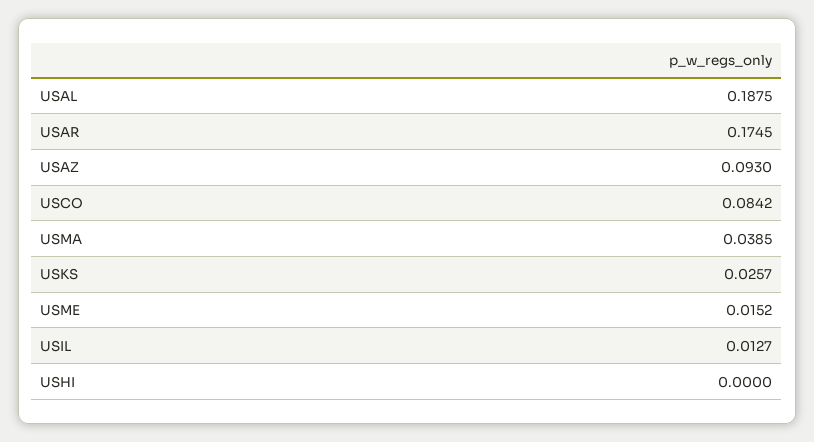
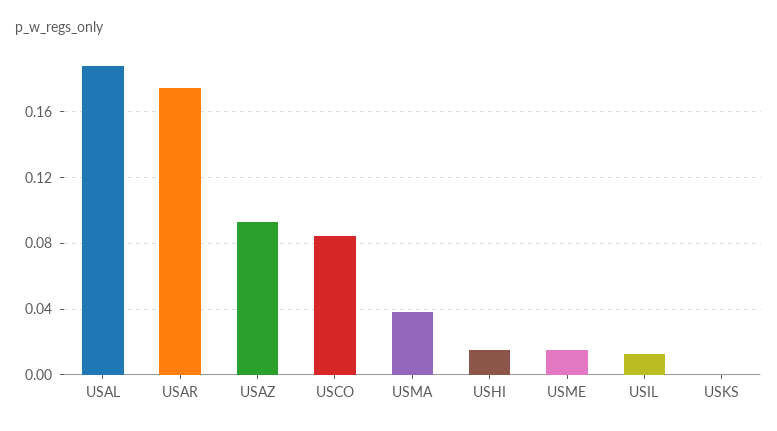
  {
    "USAL": 0.1875,
    "USAR": 0.1745,
    "USAZ": 0.093,
    "USCO": 0.0842,
    "USMA": 0.0385,
-   "USKS": 0.0257,
+   "USKS": 0,
    "USME": 0.0152,
    "USIL": 0.0127,
-   "USHI": 0
+   "USHI": 0.015
  }

